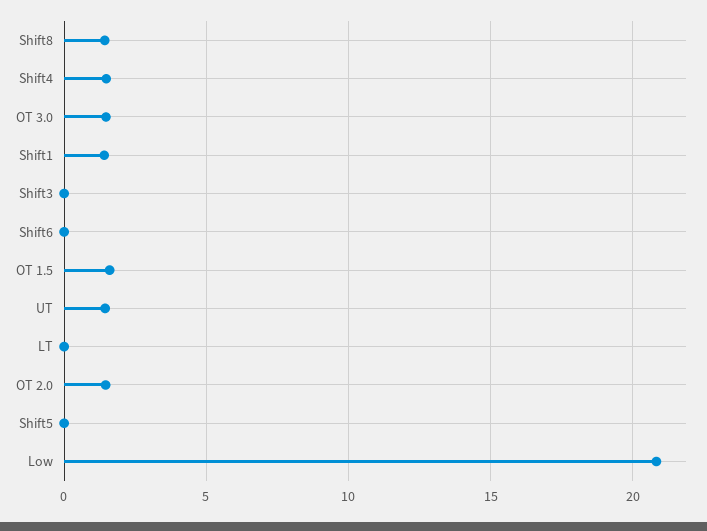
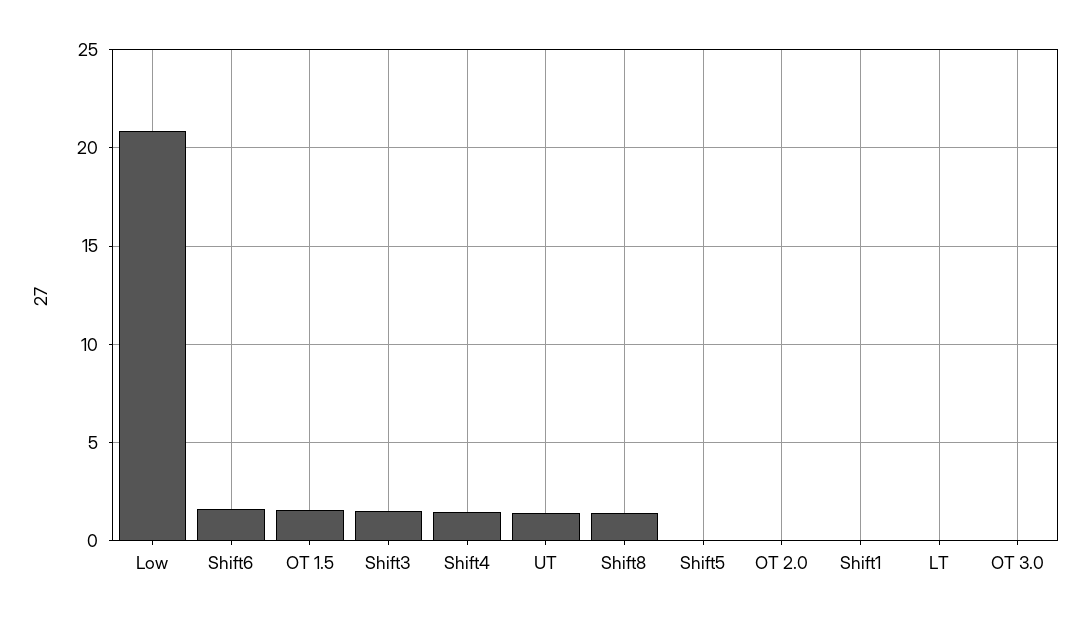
  {
    "Shift8": 1.5,
    "Shift4": 1.5,
-   "OT 3.0": 1.5,
+   "OT 3.0": 0,
-   "Shift1": 1.5,
+   "Shift1": 0,
-   "Shift3": 0,
+   "Shift3": 1.5,
-   "Shift6": 0,
+   "Shift6": 1.5,
    "OT 1.5": 1.5,
    "UT": 1.5,
    "LT": 0,
-   "OT 2.0": 1.5,
+   "OT 2.0": 0,
    "Shift5": 0,
    "Low": 21
  }

